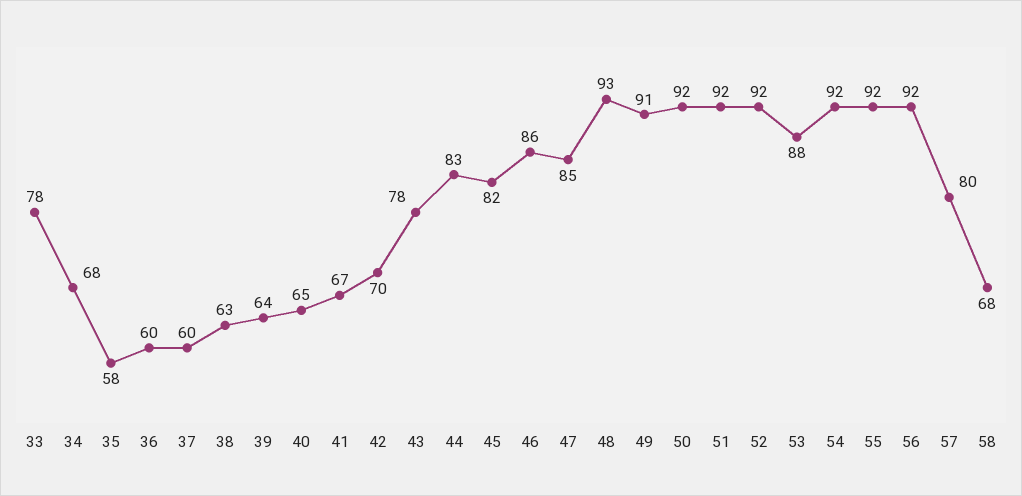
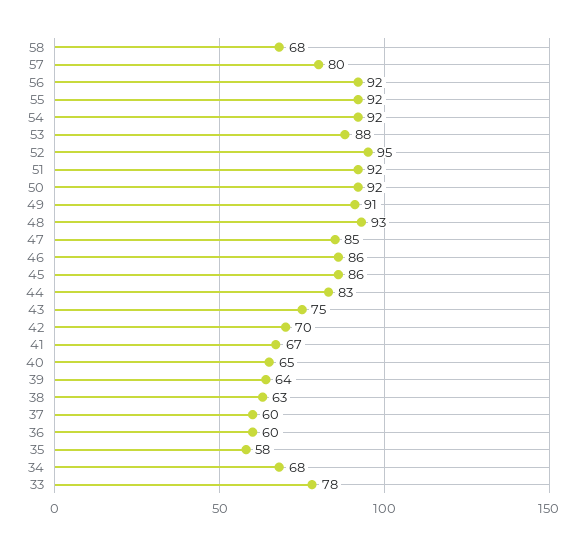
  {
    "33": 78,
    "34": 68,
    "35": 58,
    "36": 60,
    "37": 60,
    "38": 63,
    "39": 64,
    "40": 65,
    "41": 67,
    "42": 70,
-   "43": 78,
+   "43": 75,
    "44": 83,
-   "45": 82,
+   "45": 86,
    "46": 86,
    "47": 85,
    "48": 93,
    "49": 91,
    "50": 92,
    "51": 92,
-   "52": 92,
+   "52": 95,
    "53": 88,
    "54": 92,
    "55": 92,
    "56": 92,
    "57": 80,
    "58": 68
  }

